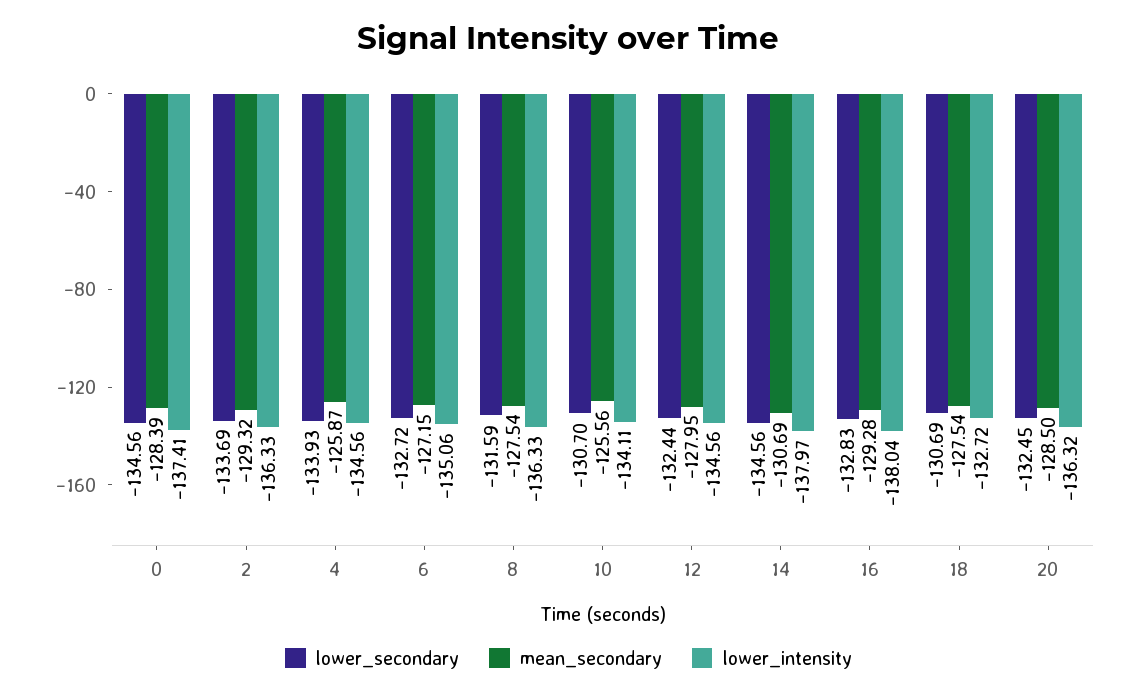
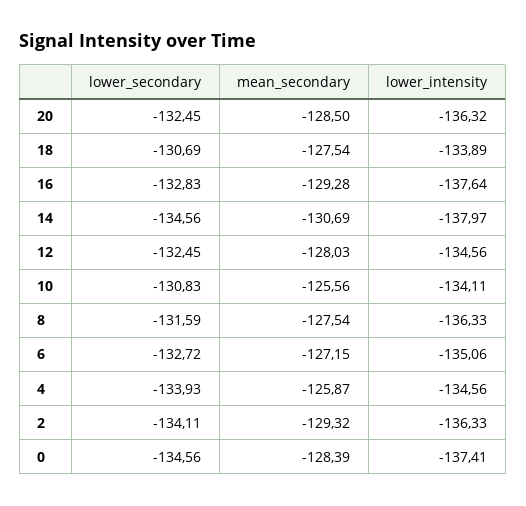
  {
    "lower_secondary": {
      "0": -134.56,
-     "2": -133.69,
+     "2": -134.11,
      "4": -133.93,
      "6": -132.72,
      "8": -131.59,
-     "10": -130.7,
+     "10": -130.83,
-     "12": -132.44,
+     "12": -132.45,
      "14": -134.56,
      "16": -132.83,
      "18": -130.69,
      "20": -132.45
    },
    "mean_secondary": {
      "0": -128.39,
      "2": -129.32,
      "4": -125.87,
      "6": -127.15,
      "8": -127.54,
      "10": -125.56,
-     "12": -127.95,
+     "12": -128.03,
      "14": -130.69,
      "16": -129.28,
      "18": -127.54,
      "20": -128.5
    },
    "lower_intensity": {
      "0": -137.41,
      "2": -136.33,
      "4": -134.56,
      "6": -135.06,
      "8": -136.33,
      "10": -134.11,
      "12": -134.56,
      "14": -137.97,
-     "16": -138.04,
+     "16": -137.64,
-     "18": -132.72,
+     "18": -133.89,
      "20": -136.32
    }
  }

